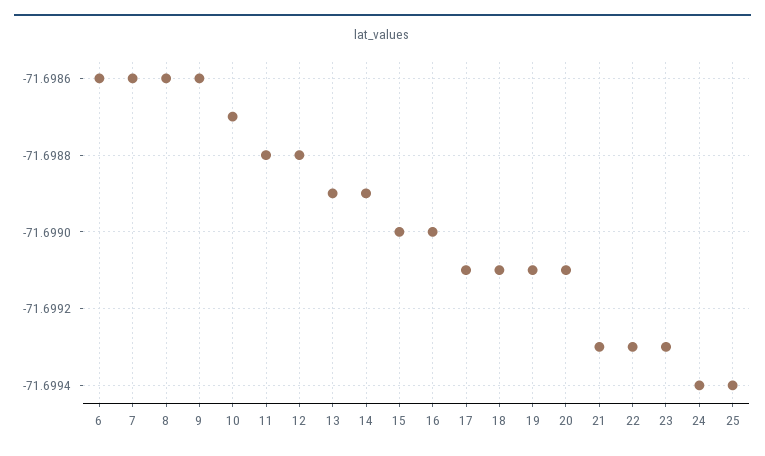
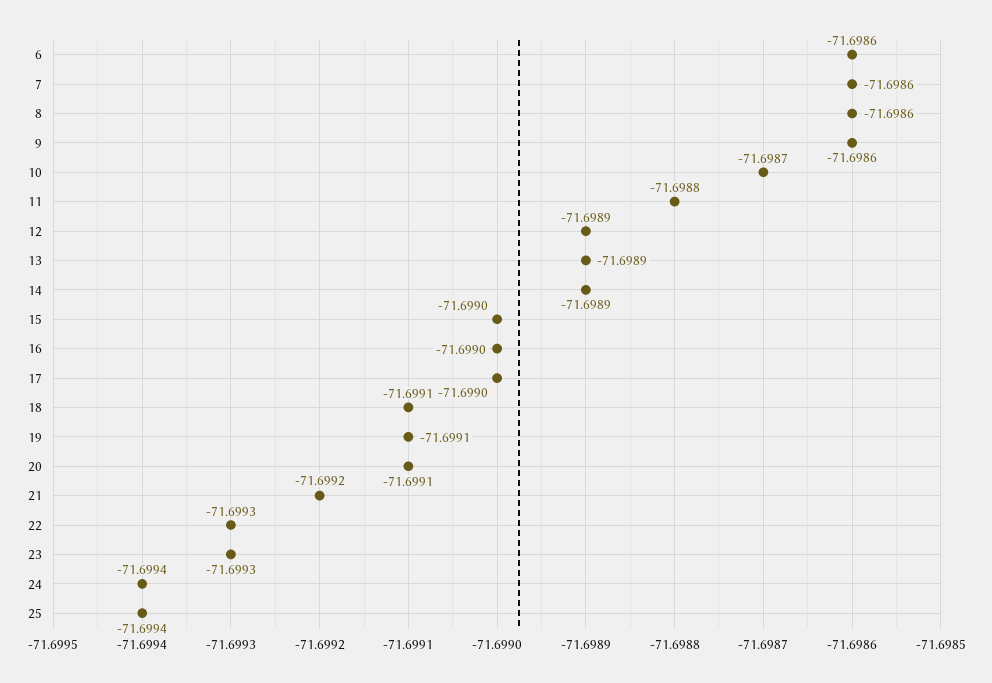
  {
    "6": -71.6986,
    "7": -71.6986,
    "8": -71.6986,
    "9": -71.6986,
    "10": -71.6987,
    "11": -71.6988,
-   "12": -71.6988,
+   "12": -71.6989,
    "13": -71.6989,
    "14": -71.6989,
    "15": -71.699,
    "16": -71.699,
-   "17": -71.6991,
+   "17": -71.699,
    "18": -71.6991,
    "19": -71.6991,
    "20": -71.6991,
-   "21": -71.6993,
+   "21": -71.6992,
    "22": -71.6993,
    "23": -71.6993,
    "24": -71.6994,
    "25": -71.6994
  }

